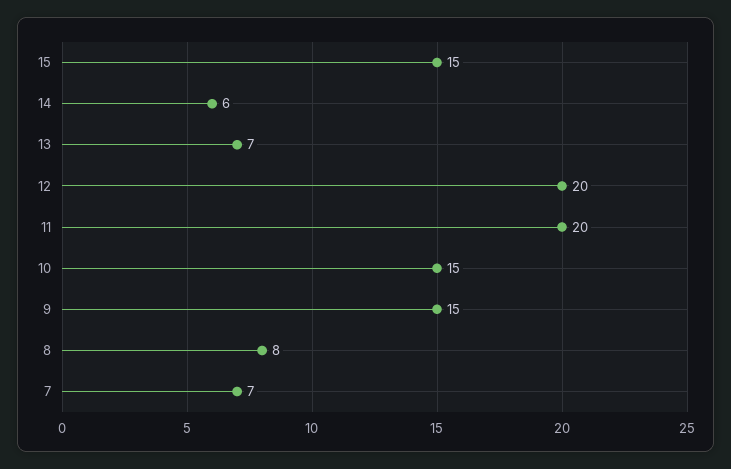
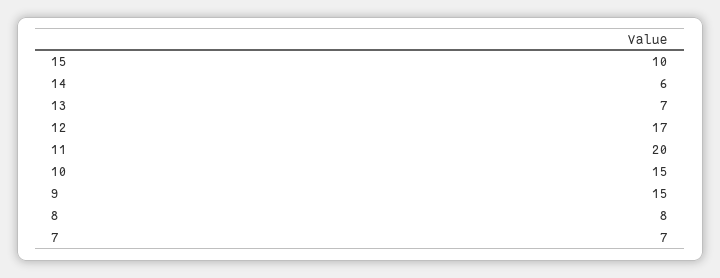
  {
-   "15": 15,
+   "15": 10,
    "14": 6,
    "13": 7,
-   "12": 20,
+   "12": 17,
    "11": 20,
    "10": 15,
    "9": 15,
    "8": 8,
    "7": 7
  }

